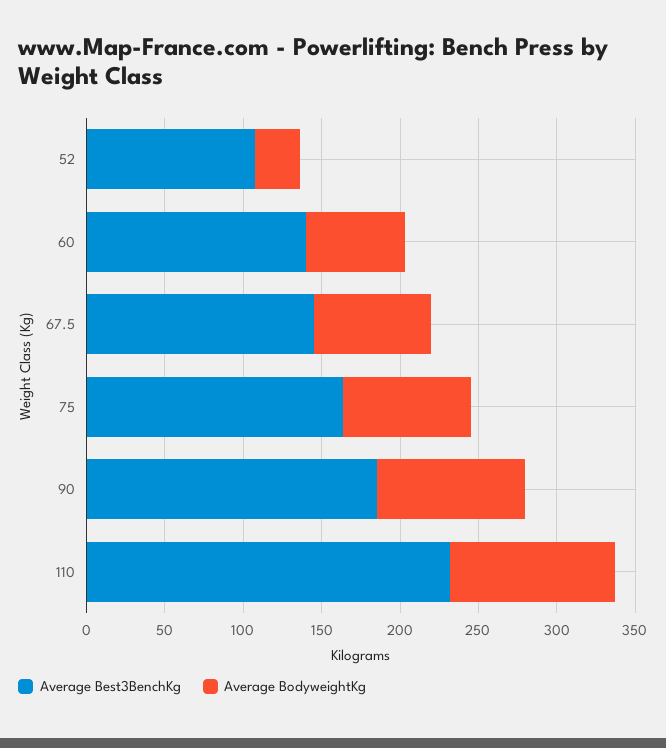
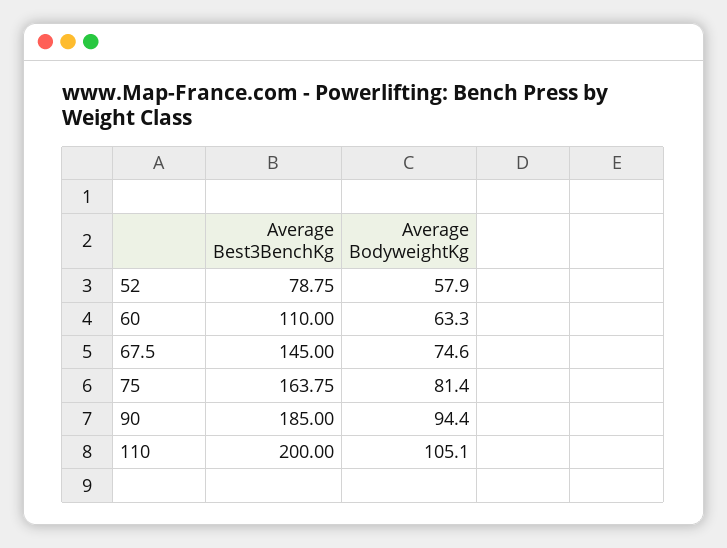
  {
    "Average Best3BenchKg": {
-     "52": 110,
+     "52": 78.75,
-     "60": 140,
+     "60": 110,
      "67.5": 145,
      "75": 163.75,
      "90": 185,
-     "110": 230
+     "110": 200
    },
    "Average BodyweightKg": {
-     "52": 30,
+     "52": 57.9,
      "60": 63.3,
      "67.5": 74.6,
      "75": 81.4,
      "90": 94.4,
      "110": 105.1
    }
  }

